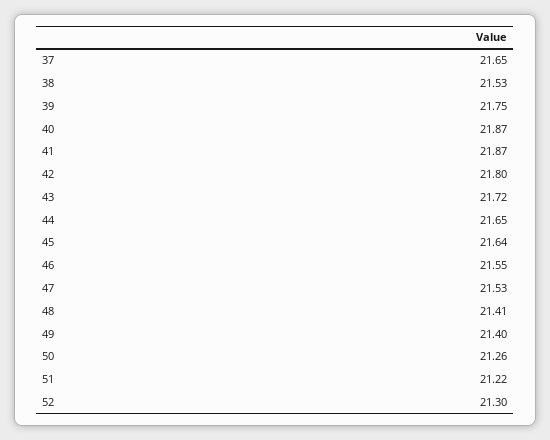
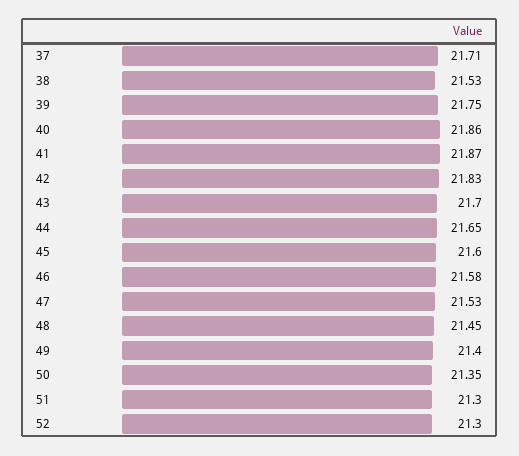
  {
-   "37": 21.65,
+   "37": 21.71,
    "38": 21.53,
    "39": 21.75,
-   "40": 21.87,
+   "40": 21.86,
    "41": 21.87,
-   "42": 21.8,
+   "42": 21.83,
-   "43": 21.72,
+   "43": 21.7,
    "44": 21.65,
-   "45": 21.64,
+   "45": 21.6,
-   "46": 21.55,
+   "46": 21.58,
    "47": 21.53,
-   "48": 21.41,
+   "48": 21.45,
    "49": 21.4,
-   "50": 21.26,
+   "50": 21.35,
-   "51": 21.22,
+   "51": 21.3,
    "52": 21.3
  }

